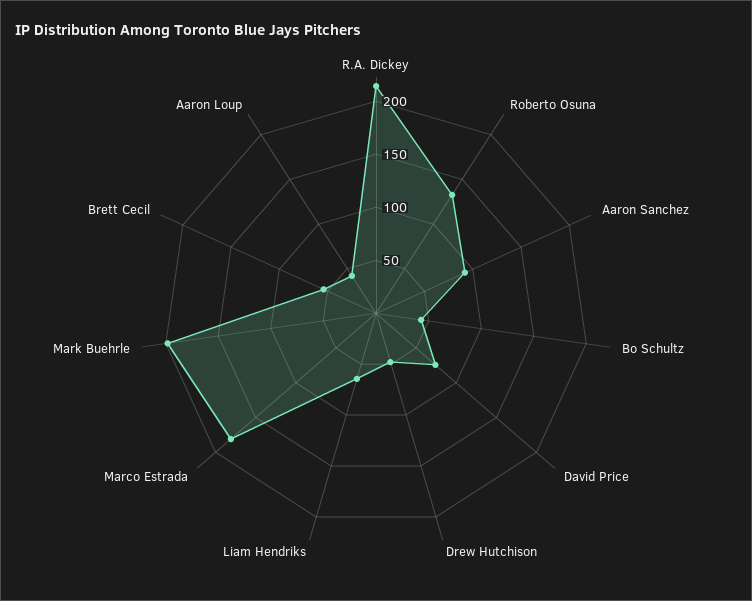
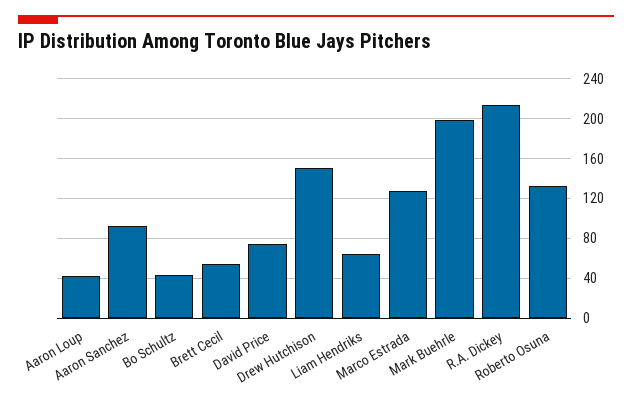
  {
    "R.A. Dickey": 210,
    "Roberto Osuna": 130,
    "Aaron Sanchez": 90,
    "Bo Schultz": 40,
    "David Price": 70,
-   "Drew Hutchison": 50,
+   "Drew Hutchison": 150,
    "Liam Hendriks": 60,
-   "Marco Estrada": 180,
+   "Marco Estrada": 130,
    "Mark Buehrle": 200,
    "Brett Cecil": 50,
    "Aaron Loup": 40
  }

